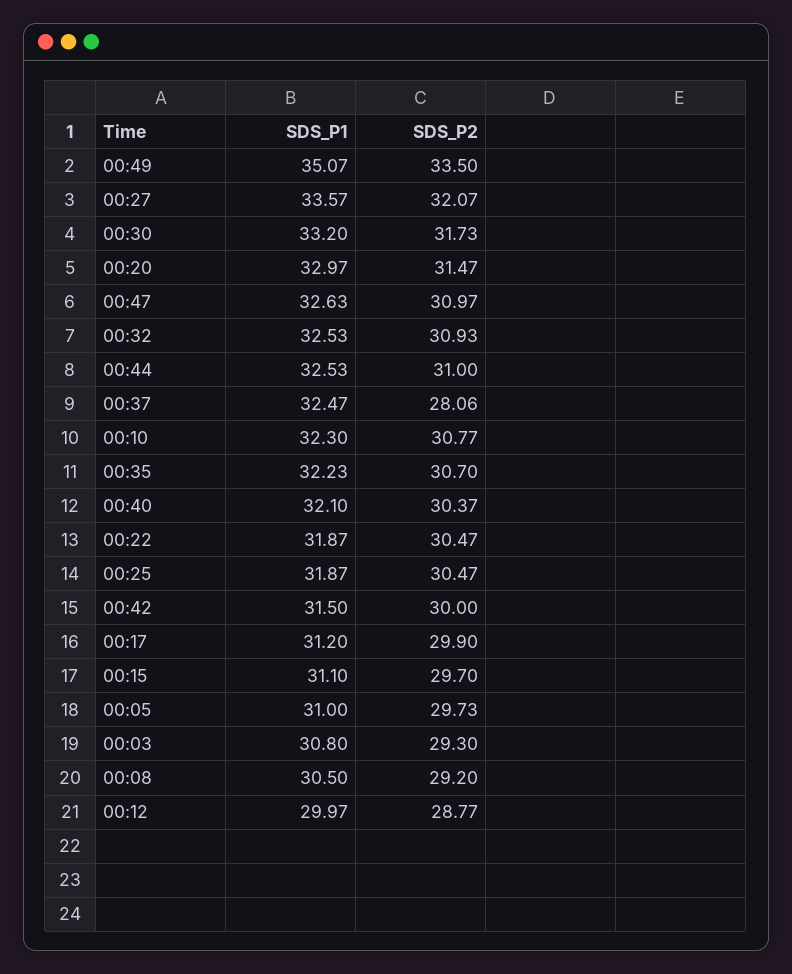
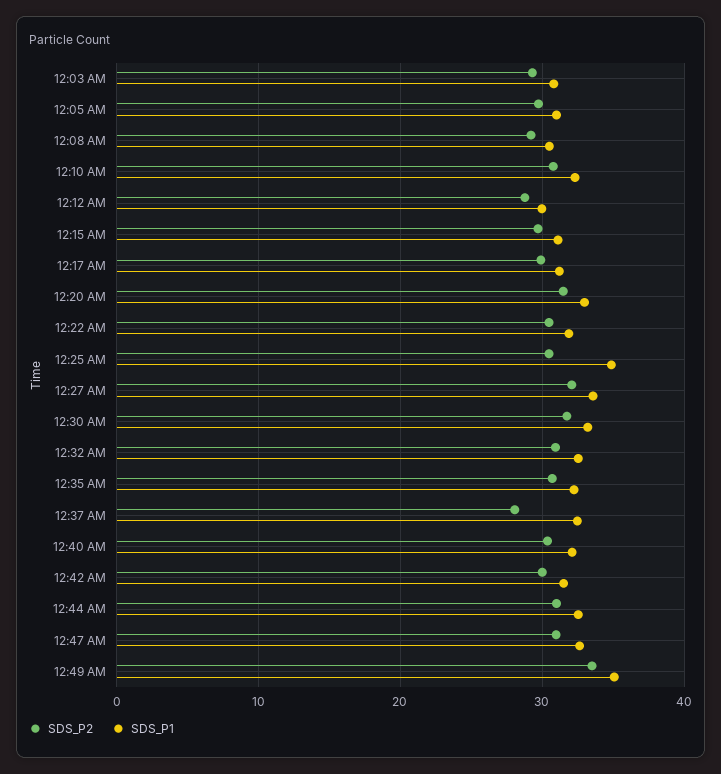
  {
    "SDS_P1": {
      "00:49": 35.07,
      "00:27": 33.57,
      "00:30": 33.2,
      "00:20": 32.97,
      "00:47": 32.63,
      "00:32": 32.53,
      "00:44": 32.53,
      "00:37": 32.47,
      "00:10": 32.3,
      "00:35": 32.23,
      "00:40": 32.1,
      "00:22": 31.87,
-     "00:25": 31.87,
+     "00:25": 35,
      "00:42": 31.5,
      "00:17": 31.2,
      "00:15": 31.1,
      "00:05": 31,
      "00:03": 30.8,
      "00:08": 30.5,
      "00:12": 29.97
    },
    "SDS_P2": {
      "00:49": 33.5,
      "00:27": 32.07,
      "00:30": 31.73,
      "00:20": 31.47,
      "00:47": 30.97,
      "00:32": 30.93,
      "00:44": 31,
      "00:37": 28.06,
      "00:10": 30.77,
      "00:35": 30.7,
      "00:40": 30.37,
      "00:22": 30.47,
      "00:25": 30.47,
      "00:42": 30,
      "00:17": 29.9,
      "00:15": 29.7,
      "00:05": 29.73,
      "00:03": 29.3,
      "00:08": 29.2,
      "00:12": 28.77
    }
  }

